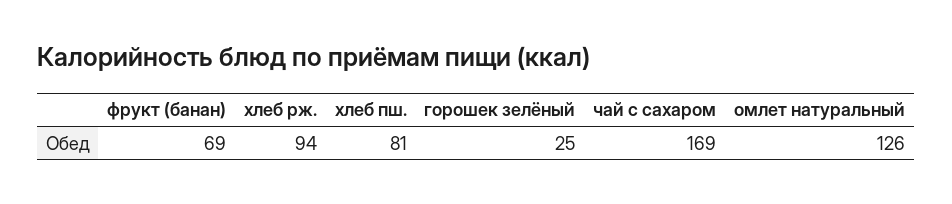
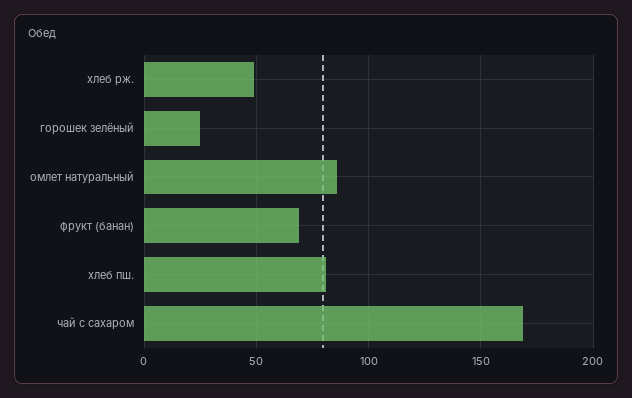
  {
    "фрукт (банан)": 69,
-   "хлеб рж.": 94,
+   "хлеб рж.": 50,
    "хлеб пш.": 81,
    "горошек зелёный": 25,
    "чай с сахаром": 169,
-   "омлет натуральный": 126
+   "омлет натуральный": 85
  }

